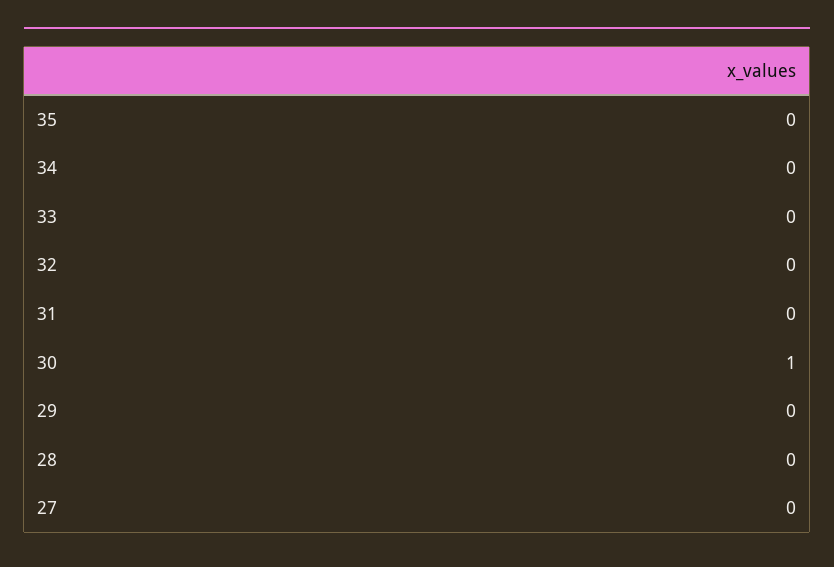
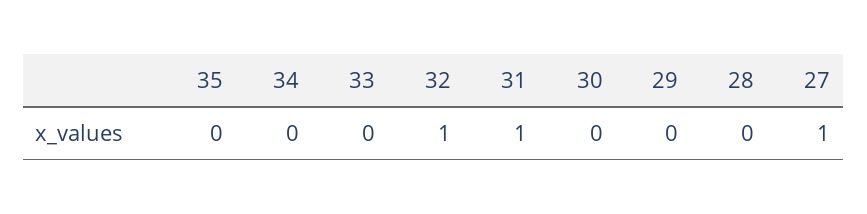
  {
    "35": 0,
    "34": 0,
    "33": 0,
-   "32": 0,
+   "32": 1,
-   "31": 0,
+   "31": 1,
-   "30": 1,
+   "30": 0,
    "29": 0,
    "28": 0,
-   "27": 0
+   "27": 1
  }

